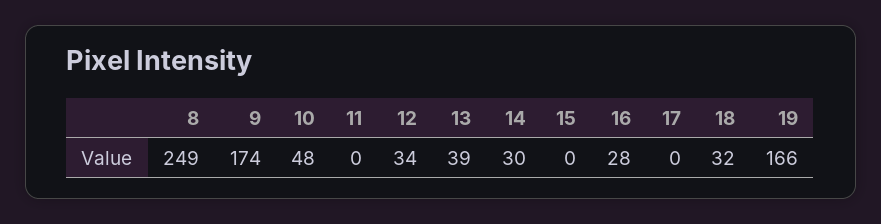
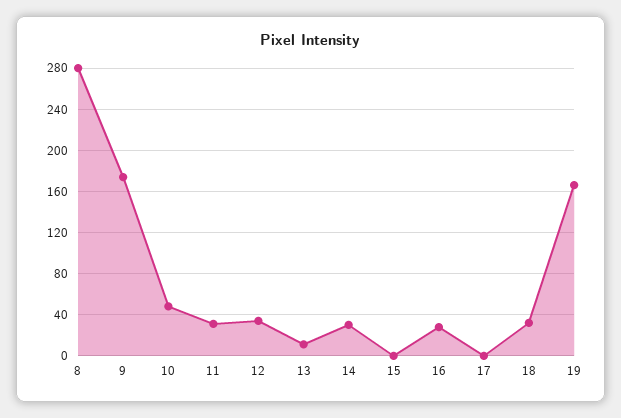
  {
-   "8": 249,
+   "8": 280,
    "9": 174,
    "10": 48,
-   "11": 0,
+   "11": 30,
    "12": 34,
-   "13": 39,
+   "13": 10,
    "14": 30,
    "15": 0,
    "16": 28,
    "17": 0,
    "18": 32,
    "19": 166
  }

